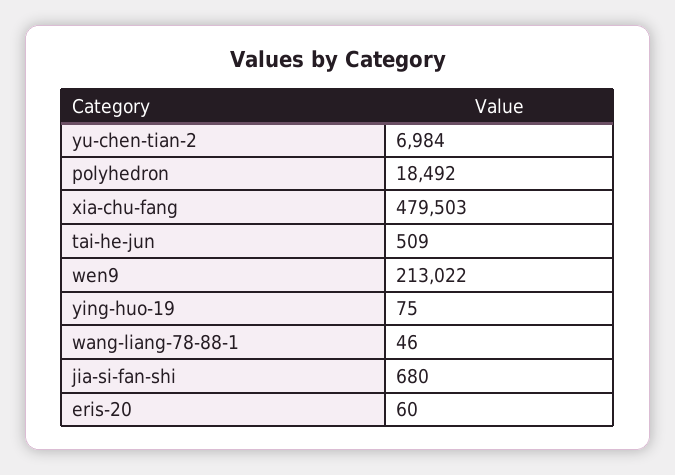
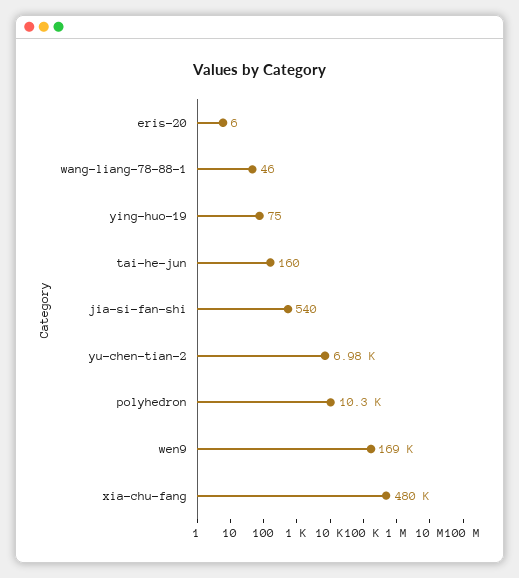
  {
    "yu-chen-tian-2": 6984,
-   "polyhedron": 18492,
+   "polyhedron": 10300,
    "xia-chu-fang": 479503,
-   "tai-he-jun": 509,
+   "tai-he-jun": 160,
-   "wen9": 213022,
+   "wen9": 169000,
    "ying-huo-19": 75,
    "wang-liang-78-88-1": 46,
-   "jia-si-fan-shi": 680,
+   "jia-si-fan-shi": 540,
-   "eris-20": 60
+   "eris-20": 6
  }

